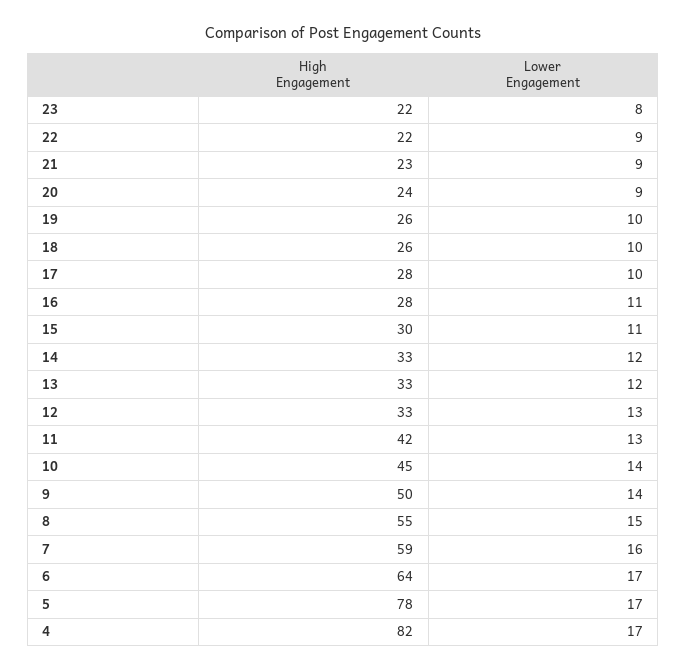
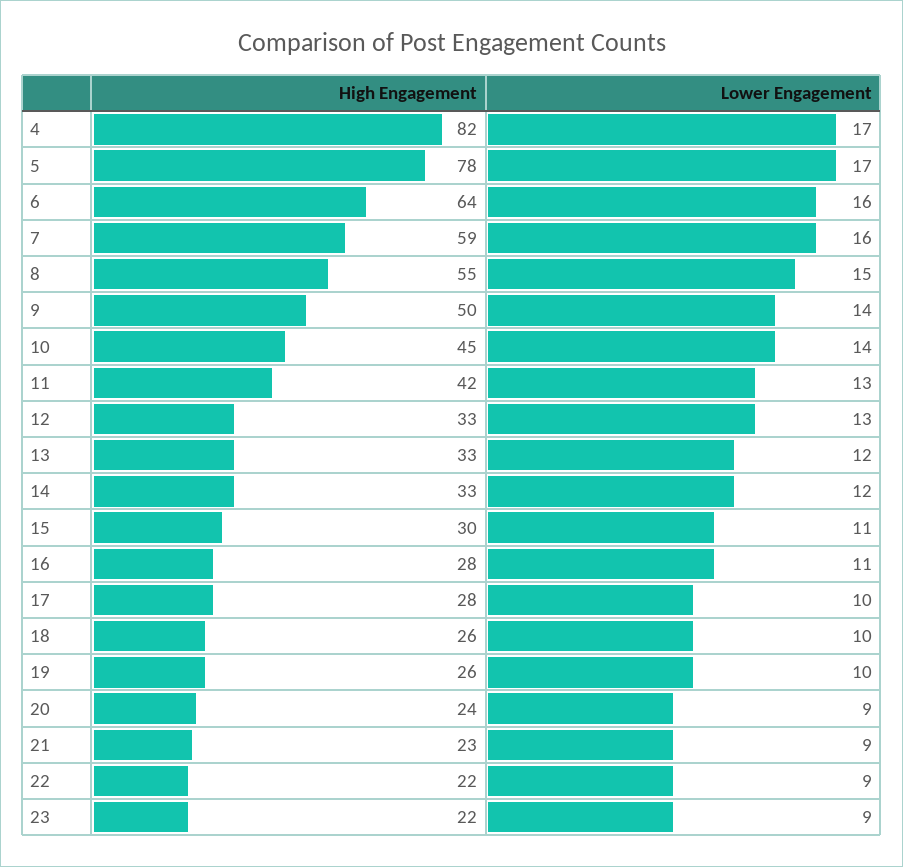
  {
    "High Engagement": {
      "23": 22,
      "22": 22,
      "21": 23,
      "20": 24,
      "19": 26,
      "18": 26,
      "17": 28,
      "16": 28,
      "15": 30,
      "14": 33,
      "13": 33,
      "12": 33,
      "11": 42,
      "10": 45,
      "9": 50,
      "8": 55,
      "7": 59,
      "6": 64,
      "5": 78,
      "4": 82
    },
    "Lower Engagement": {
-     "23": 8,
+     "23": 9,
      "22": 9,
      "21": 9,
      "20": 9,
      "19": 10,
      "18": 10,
      "17": 10,
      "16": 11,
      "15": 11,
      "14": 12,
      "13": 12,
      "12": 13,
      "11": 13,
      "10": 14,
      "9": 14,
      "8": 15,
      "7": 16,
-     "6": 17,
+     "6": 16,
      "5": 17,
      "4": 17
    }
  }

